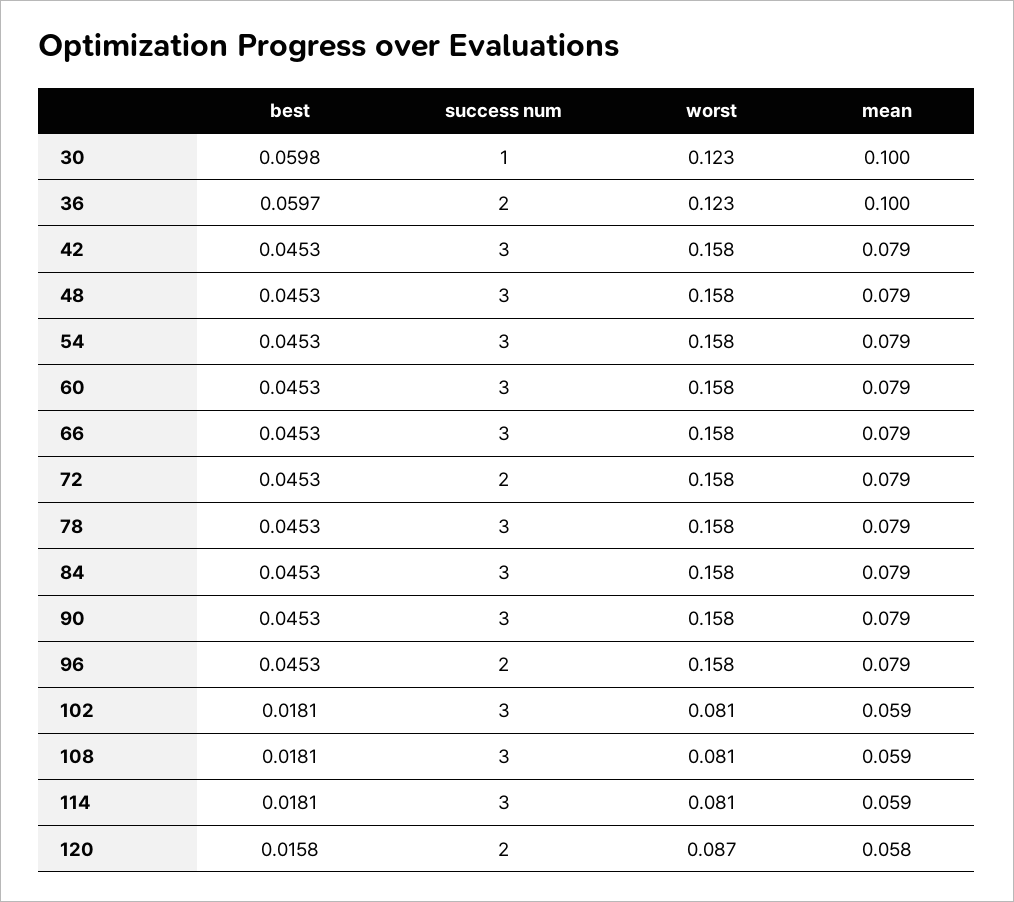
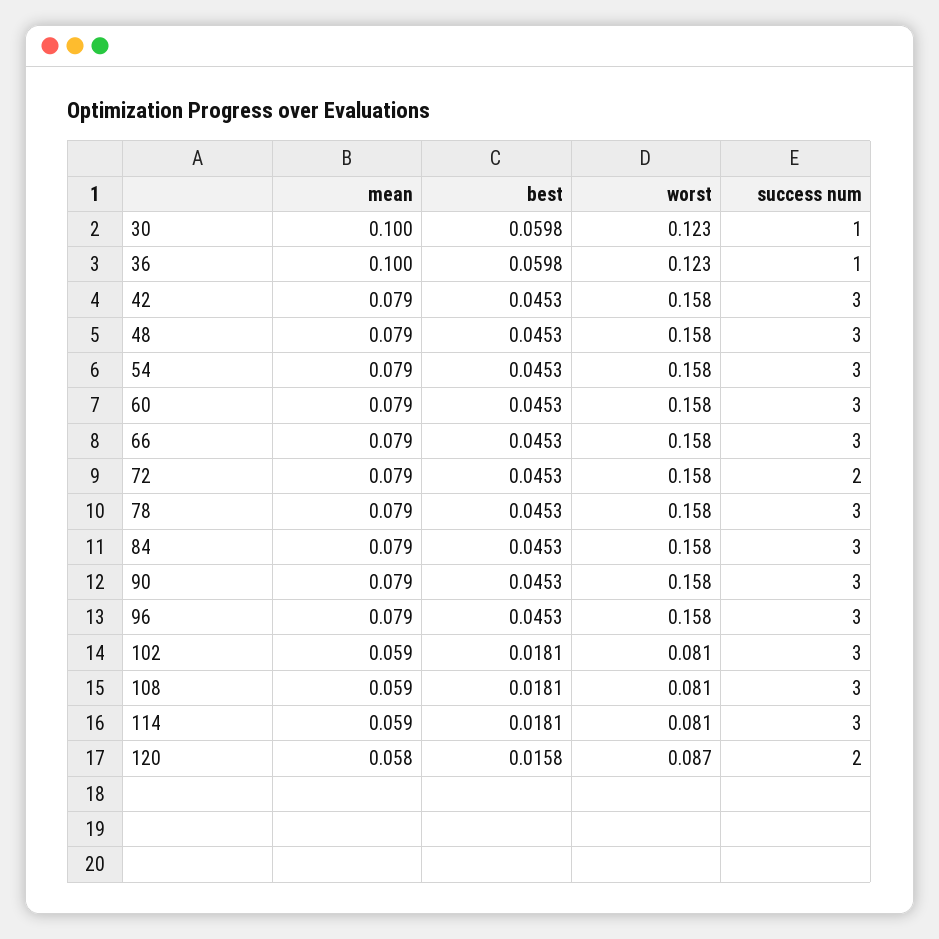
  {
    "best": {
      "30": 0.0598,
-     "36": 0.0597,
+     "36": 0.0598,
      "42": 0.0453,
      "48": 0.0453,
      "54": 0.0453,
      "60": 0.0453,
      "66": 0.0453,
      "72": 0.0453,
      "78": 0.0453,
      "84": 0.0453,
      "90": 0.0453,
      "96": 0.0453,
      "102": 0.0181,
      "108": 0.0181,
      "114": 0.0181,
      "120": 0.0158
    },
    "success num": {
      "30": 1,
-     "36": 2,
+     "36": 1,
      "42": 3,
      "48": 3,
      "54": 3,
      "60": 3,
      "66": 3,
      "72": 2,
      "78": 3,
      "84": 3,
      "90": 3,
-     "96": 2,
+     "96": 3,
      "102": 3,
      "108": 3,
      "114": 3,
      "120": 2
    },
    "worst": {
      "30": 0.123,
      "36": 0.123,
      "42": 0.158,
      "48": 0.158,
      "54": 0.158,
      "60": 0.158,
      "66": 0.158,
      "72": 0.158,
      "78": 0.158,
      "84": 0.158,
      "90": 0.158,
      "96": 0.158,
      "102": 0.081,
      "108": 0.081,
      "114": 0.081,
      "120": 0.087
    },
    "mean": {
      "30": 0.1,
      "36": 0.1,
      "42": 0.079,
      "48": 0.079,
      "54": 0.079,
      "60": 0.079,
      "66": 0.079,
      "72": 0.079,
      "78": 0.079,
      "84": 0.079,
      "90": 0.079,
      "96": 0.079,
      "102": 0.059,
      "108": 0.059,
      "114": 0.059,
      "120": 0.058
    }
  }

